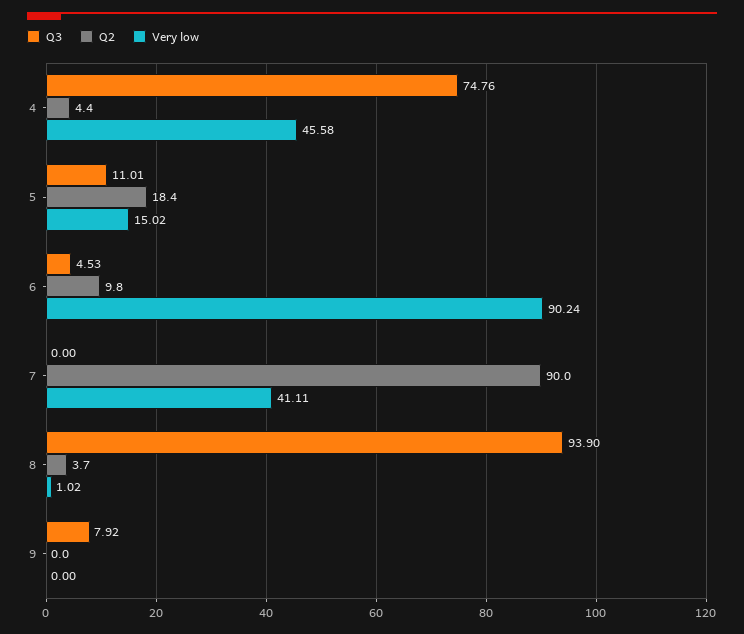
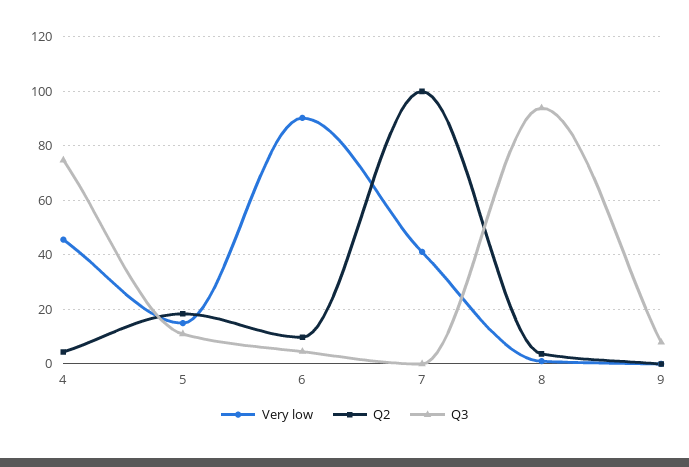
  {
    "Q3": {
      "4": 74.76,
      "5": 11.01,
      "6": 4.53,
      "7": 0,
      "8": 93.9,
      "9": 7.92
    },
    "Q2": {
      "4": 4.4,
      "5": 18.4,
      "6": 9.8,
-     "7": 90,
+     "7": 100,
      "8": 3.7,
      "9": 0
    },
    "Very low": {
      "4": 45.58,
      "5": 15.02,
      "6": 90.24,
      "7": 41.11,
      "8": 1.02,
      "9": 0
    }
  }

